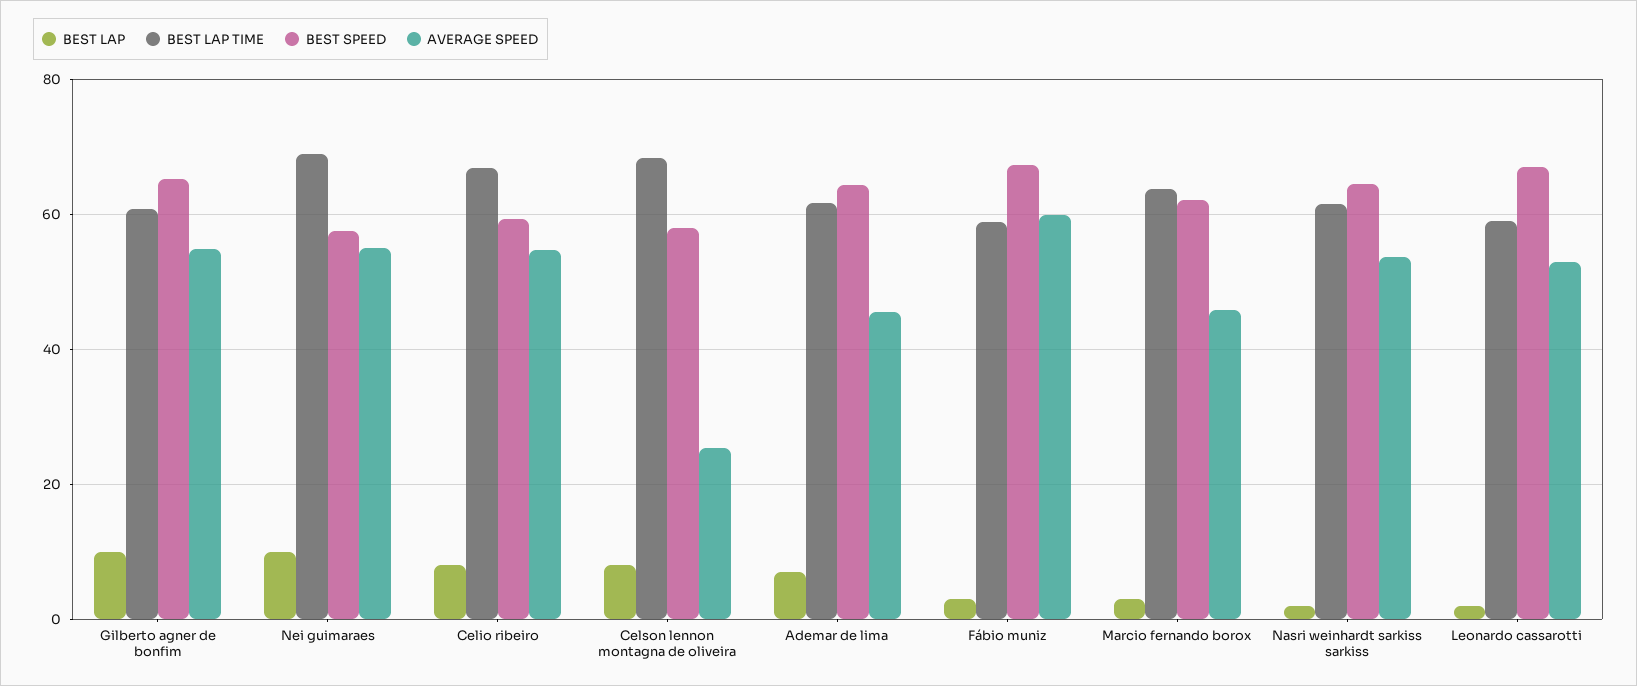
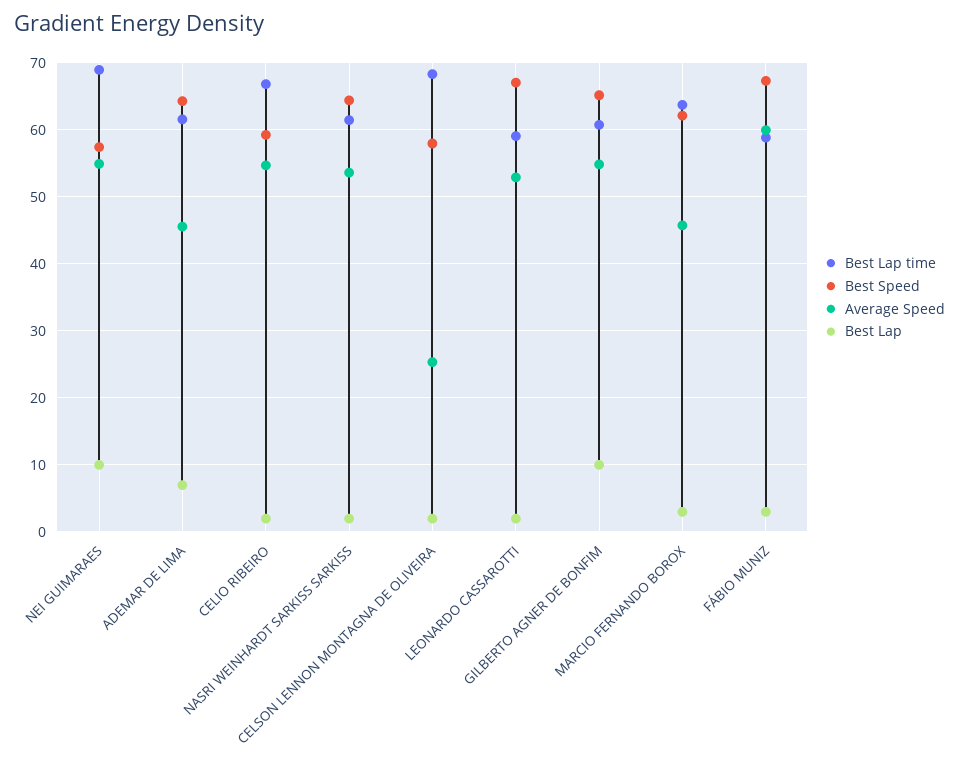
  {
    "BEST LAP": {
      "Gilberto agner de bonfim": 10,
      "Nei guimaraes": 10,
-     "Celio ribeiro": 8,
+     "Celio ribeiro": 2,
-     "Celson lennon montagna de oliveira": 8,
+     "Celson lennon montagna de oliveira": 2,
      "Ademar de lima": 7,
      "Fábio muniz": 3,
      "Marcio fernando borox": 3,
      "Nasri weinhardt sarkiss sarkiss": 2,
      "Leonardo cassarotti": 2
    },
    "BEST LAP TIME": {
      "Gilberto agner de bonfim": 61,
      "Nei guimaraes": 69,
      "Celio ribeiro": 67,
      "Celson lennon montagna de oliveira": 68,
      "Ademar de lima": 62,
      "Fábio muniz": 59,
      "Marcio fernando borox": 64,
      "Nasri weinhardt sarkiss sarkiss": 61,
      "Leonardo cassarotti": 59
    },
    "BEST SPEED": {
      "Gilberto agner de bonfim": 65,
      "Nei guimaraes": 57,
      "Celio ribeiro": 59,
      "Celson lennon montagna de oliveira": 58,
      "Ademar de lima": 64,
      "Fábio muniz": 67,
      "Marcio fernando borox": 62,
      "Nasri weinhardt sarkiss sarkiss": 64,
      "Leonardo cassarotti": 67
    },
    "AVERAGE SPEED": {
      "Gilberto agner de bonfim": 55,
      "Nei guimaraes": 55,
      "Celio ribeiro": 55,
      "Celson lennon montagna de oliveira": 25,
      "Ademar de lima": 46,
      "Fábio muniz": 60,
      "Marcio fernando borox": 46,
      "Nasri weinhardt sarkiss sarkiss": 54,
      "Leonardo cassarotti": 53
    }
  }

